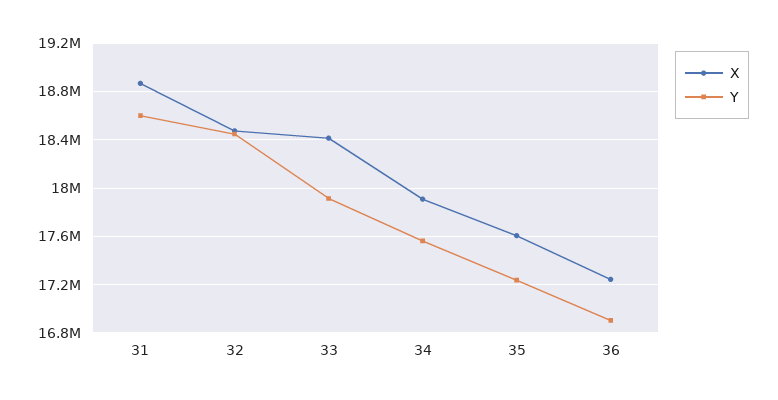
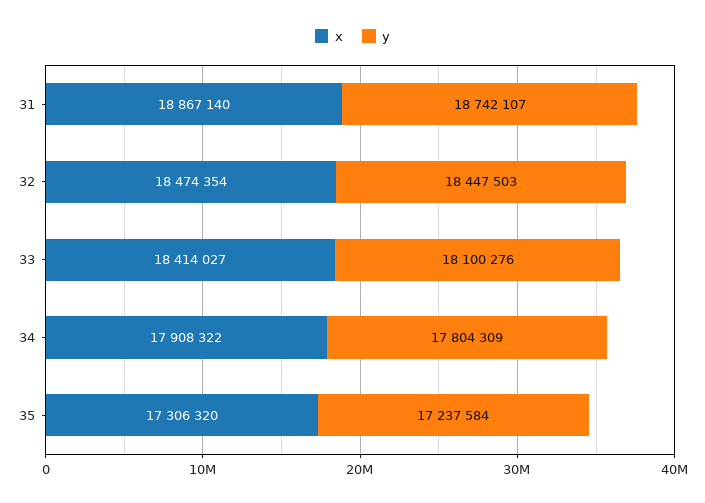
  {
    "X": {
      "31": 18867140,
      "32": 18474354,
      "33": 18414027,
      "34": 17908322,
-     "35": 17600000,
+     "35": 17306320
-     "36": 17250000
    },
    "Y": {
-     "31": 18600000,
+     "31": 18742107,
      "32": 18447503,
-     "33": 17900000,
+     "33": 18100276,
-     "34": 17550000,
+     "34": 17804309,
-     "35": 17237584,
+     "35": 17237584
-     "36": 16900000
    }
  }

